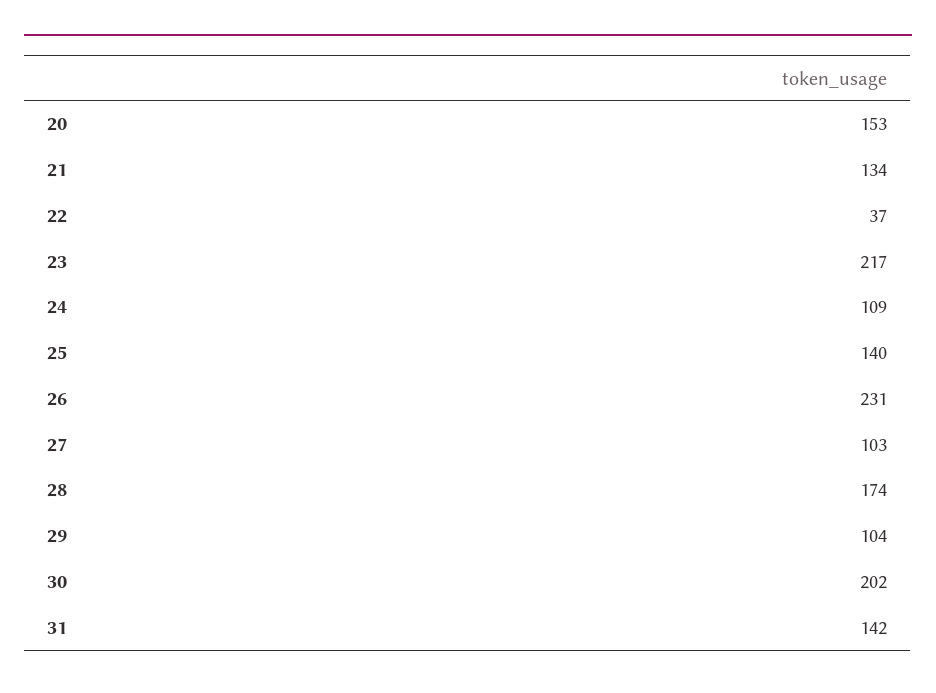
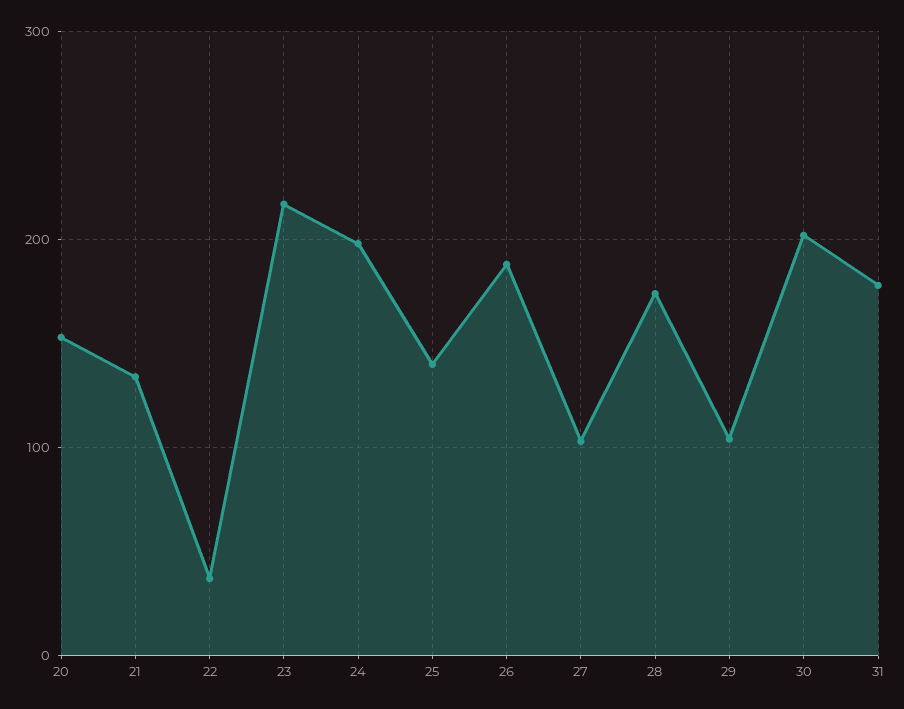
  {
    "20": 153,
    "21": 134,
    "22": 37,
    "23": 217,
-   "24": 109,
+   "24": 200,
    "25": 140,
-   "26": 231,
+   "26": 190,
    "27": 103,
    "28": 174,
    "29": 104,
    "30": 202,
-   "31": 142
+   "31": 180
  }

